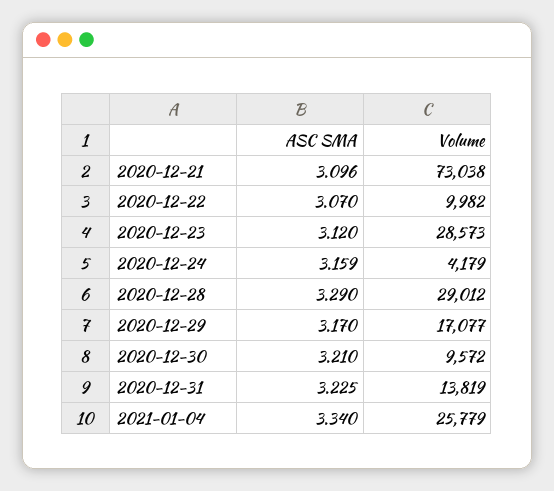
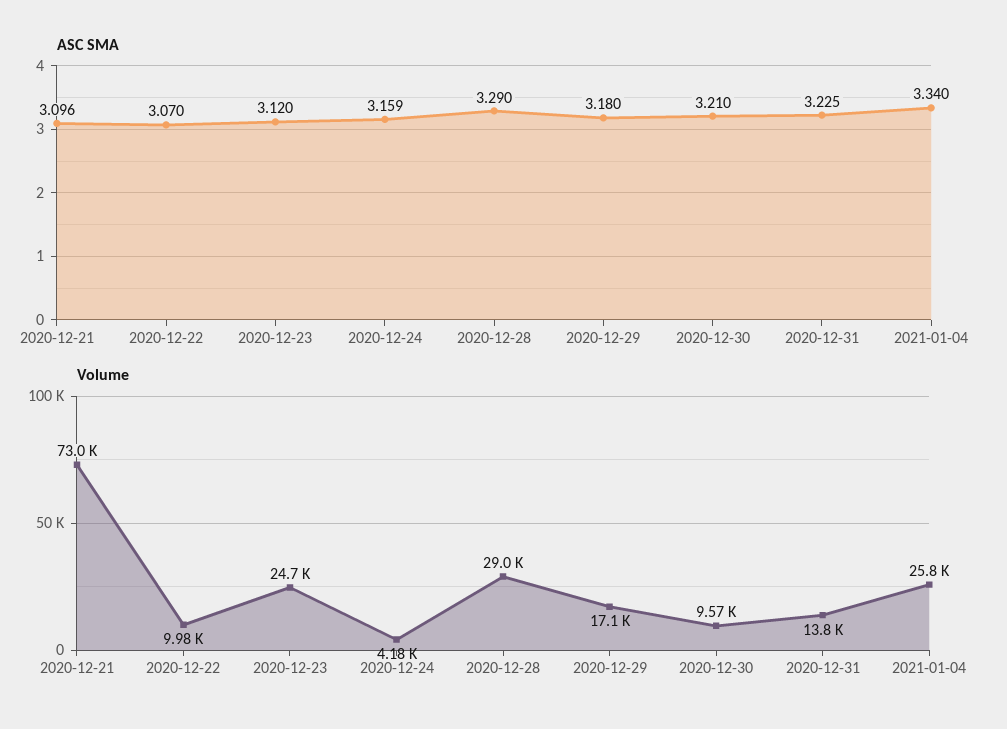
  {
    "ASC SMA": {
      "2020-12-21": 3.096,
      "2020-12-22": 3.07,
      "2020-12-23": 3.12,
      "2020-12-24": 3.159,
      "2020-12-28": 3.29,
-     "2020-12-29": 3.17,
+     "2020-12-29": 3.18,
      "2020-12-30": 3.21,
      "2020-12-31": 3.225,
      "2021-01-04": 3.34
    },
    "Volume": {
      "2020-12-21": 73038,
      "2020-12-22": 9982,
-     "2020-12-23": 28573,
+     "2020-12-23": 24700,
      "2020-12-24": 4179,
      "2020-12-28": 29012,
      "2020-12-29": 17077,
      "2020-12-30": 9572,
      "2020-12-31": 13819,
      "2021-01-04": 25779
    }
  }

